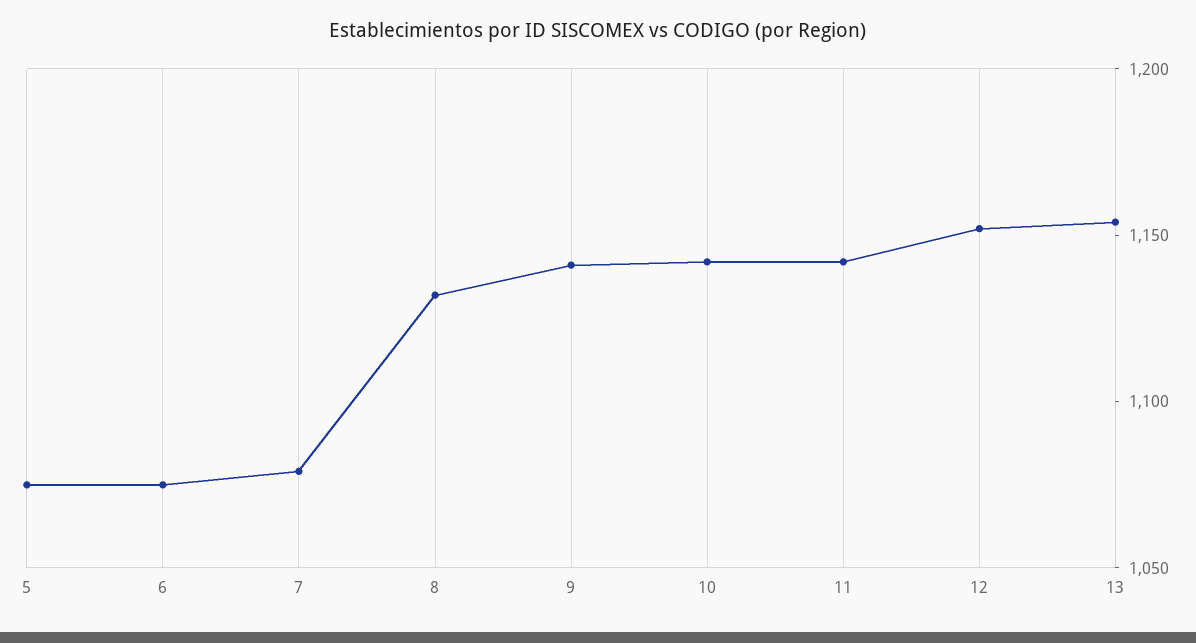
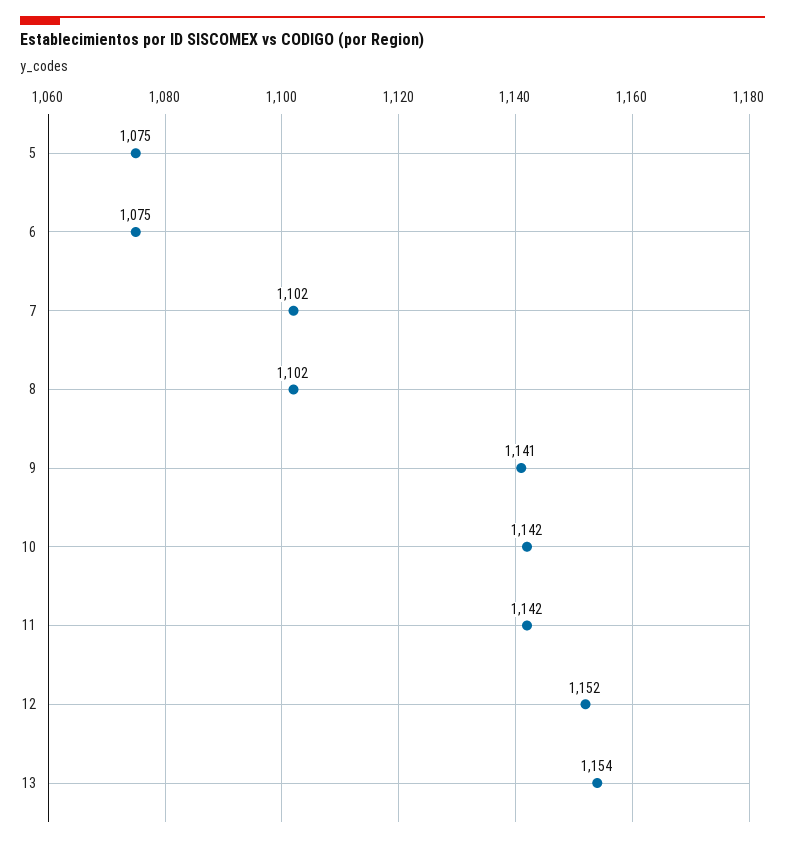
  {
    "5": 1075,
    "6": 1075,
-   "7": 1080,
+   "7": 1102,
-   "8": 1130,
+   "8": 1102,
    "9": 1141,
    "10": 1142,
    "11": 1142,
    "12": 1152,
    "13": 1154
  }

